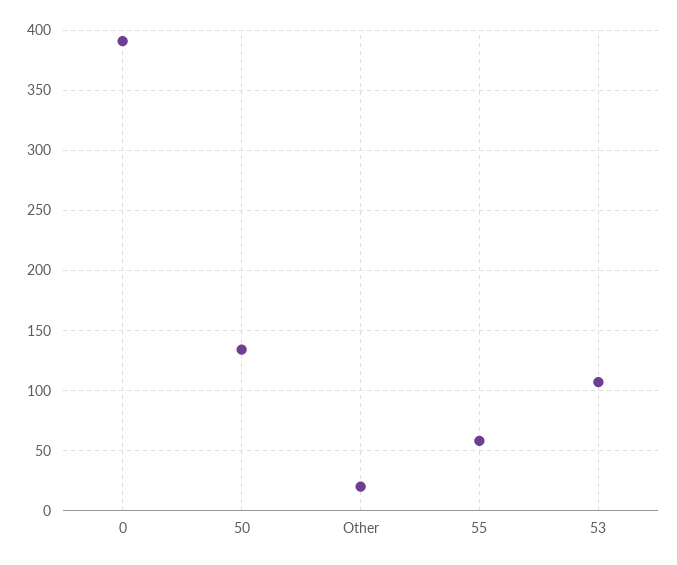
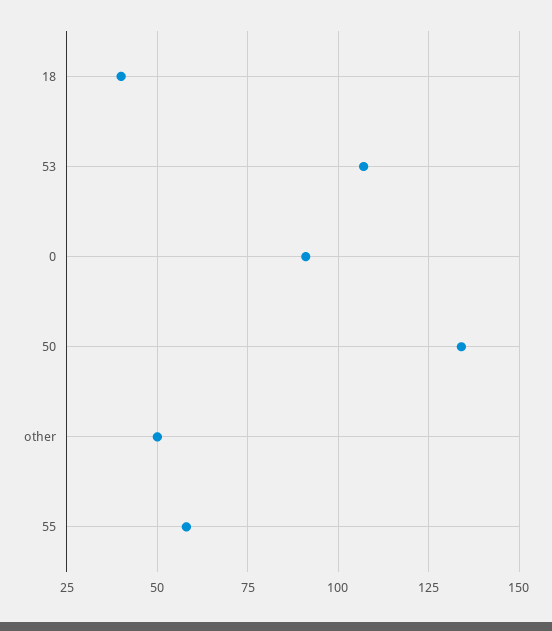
  {
-   "0": 390,
+   "0": 90,
    "50": 135,
-   "Other": 20,
+   "Other": 50,
    "55": 60,
-   "53": 105
+   "53": 105,
+   "18": 40
  }

